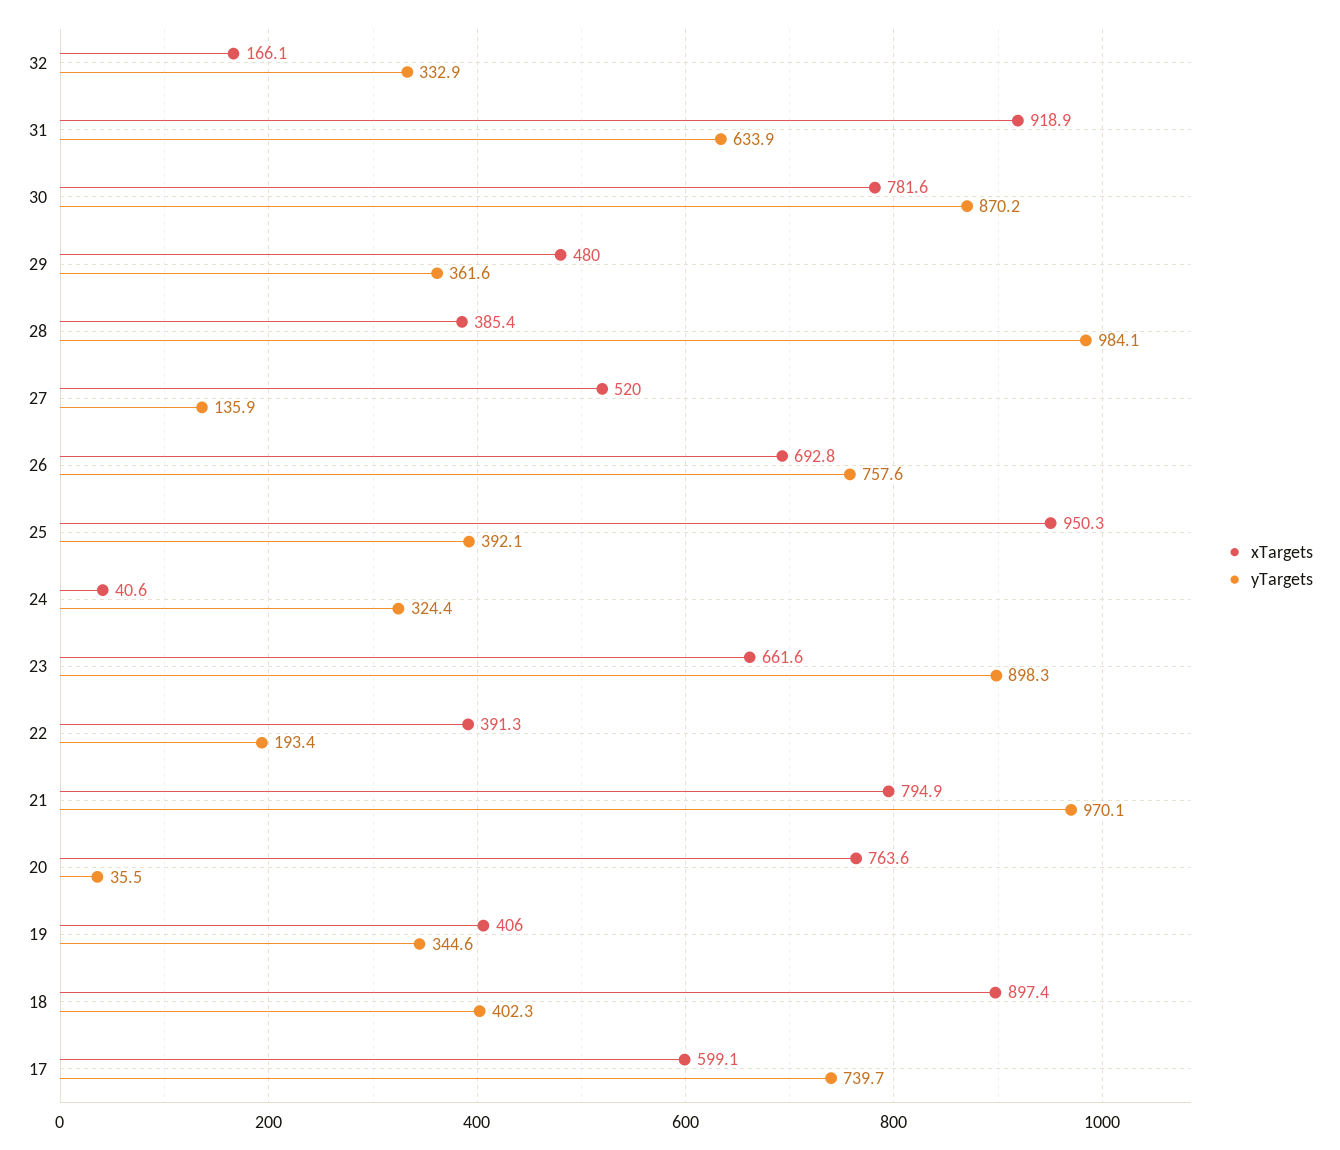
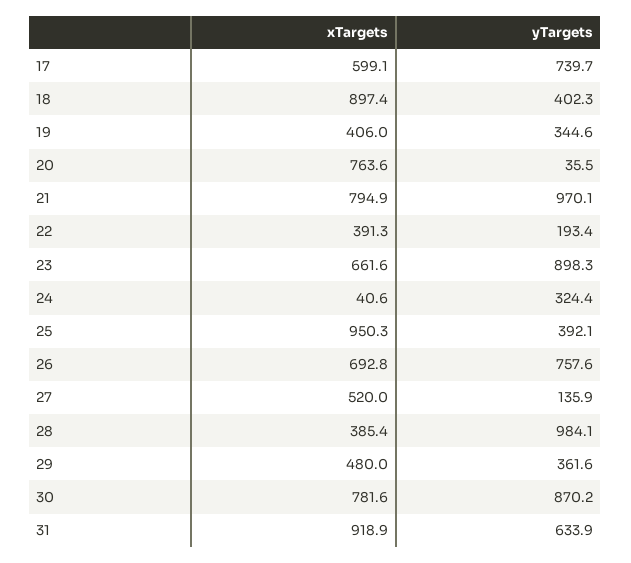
  {
    "xTargets": {
-     "32": 166.1,
      "31": 918.9,
      "30": 781.6,
      "29": 480,
      "28": 385.4,
      "27": 520,
      "26": 692.8,
      "25": 950.3,
      "24": 40.6,
      "23": 661.6,
      "22": 391.3,
      "21": 794.9,
      "20": 763.6,
      "19": 406,
      "18": 897.4,
      "17": 599.1
    },
    "yTargets": {
-     "32": 332.9,
      "31": 633.9,
      "30": 870.2,
      "29": 361.6,
      "28": 984.1,
      "27": 135.9,
      "26": 757.6,
      "25": 392.1,
      "24": 324.4,
      "23": 898.3,
      "22": 193.4,
      "21": 970.1,
      "20": 35.5,
      "19": 344.6,
      "18": 402.3,
      "17": 739.7
    }
  }

